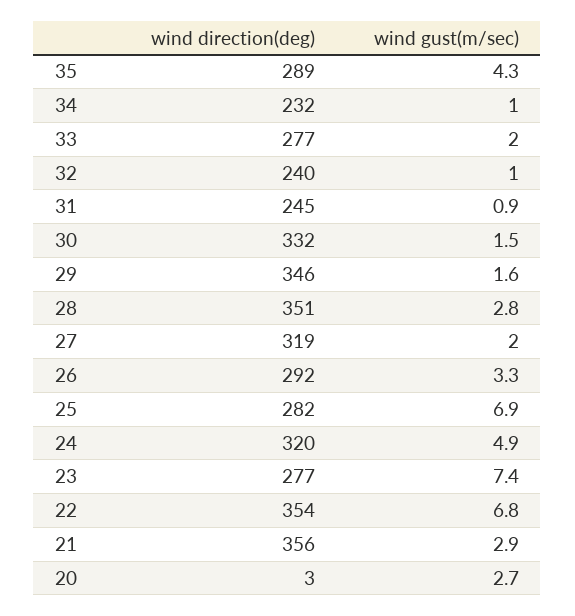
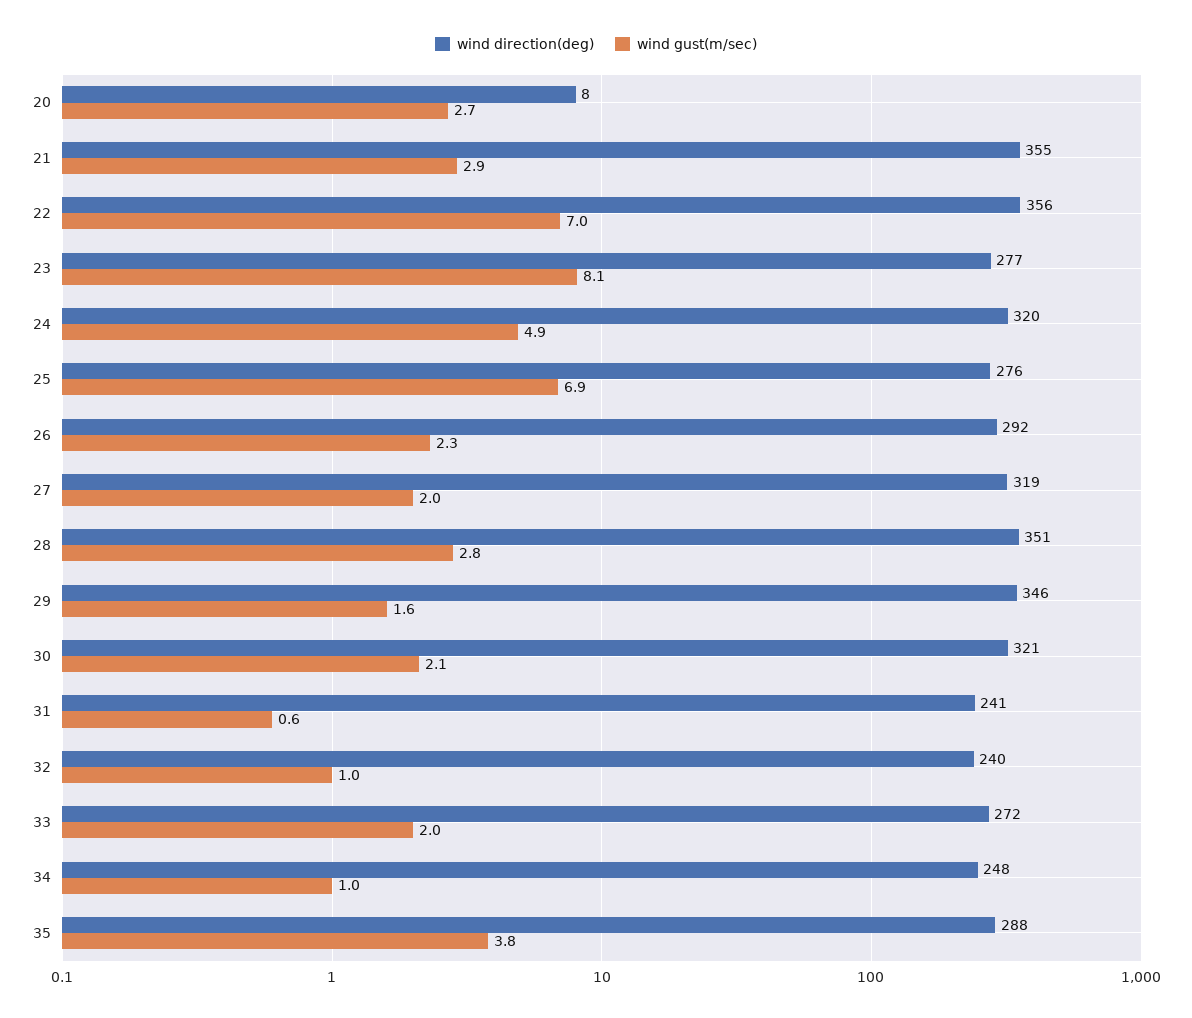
  {
    "wind direction(deg)": {
-     "35": 289,
+     "35": 288,
-     "34": 232,
+     "34": 248,
-     "33": 277,
+     "33": 272,
      "32": 240,
-     "31": 245,
+     "31": 241,
-     "30": 332,
+     "30": 321,
      "29": 346,
      "28": 351,
      "27": 319,
      "26": 292,
-     "25": 282,
+     "25": 276,
      "24": 320,
      "23": 277,
-     "22": 354,
+     "22": 356,
-     "21": 356,
+     "21": 355,
-     "20": 3
+     "20": 8
    },
    "wind gust(m/sec)": {
-     "35": 4.3,
+     "35": 3.8,
      "34": 1,
      "33": 2,
      "32": 1,
-     "31": 0.9,
+     "31": 0.6,
-     "30": 1.5,
+     "30": 2.1,
      "29": 1.6,
      "28": 2.8,
      "27": 2,
-     "26": 3.3,
+     "26": 2.3,
      "25": 6.9,
      "24": 4.9,
-     "23": 7.4,
+     "23": 8.1,
-     "22": 6.8,
+     "22": 7,
      "21": 2.9,
      "20": 2.7
    }
  }

